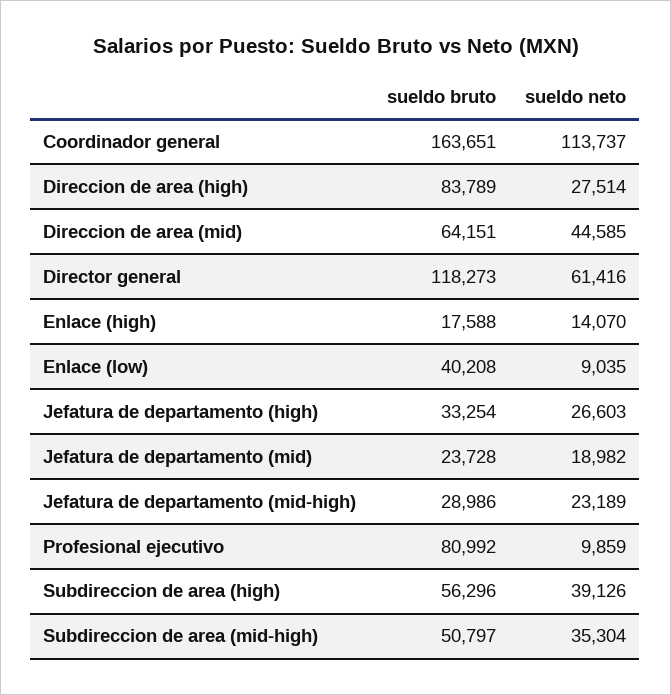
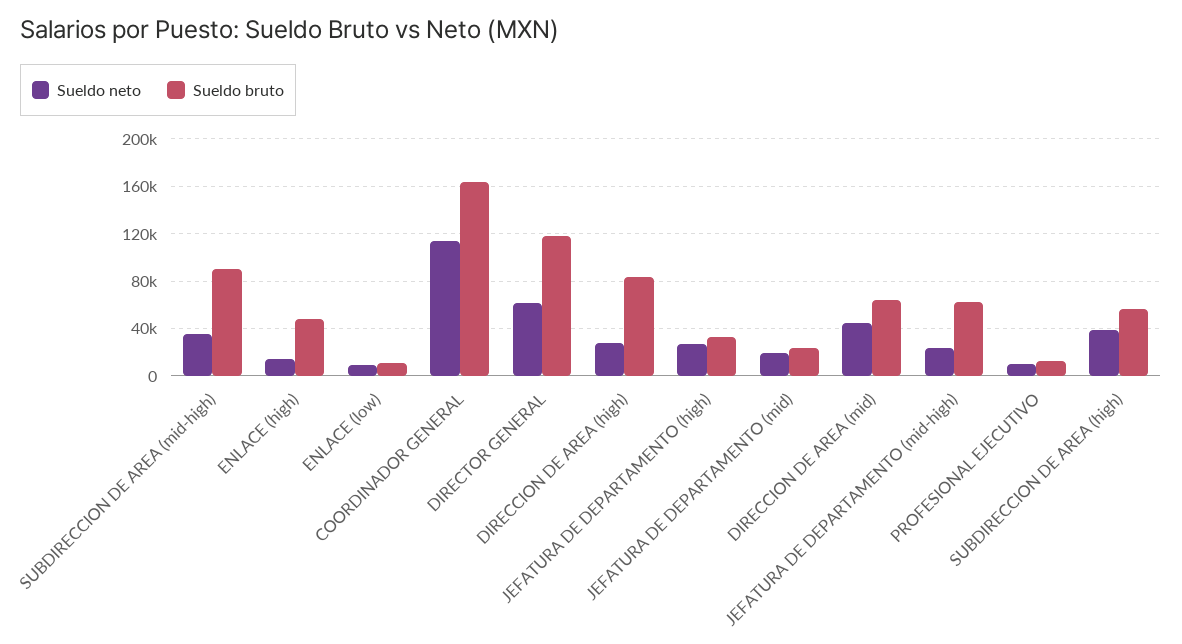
  {
    "sueldo bruto": {
      "Coordinador general": 163651,
      "Direccion de area (high)": 83789,
      "Direccion de area (mid)": 64151,
      "Director general": 118273,
-     "Enlace (high)": 17588,
+     "Enlace (high)": 50000,
-     "Enlace (low)": 40208,
+     "Enlace (low)": 10000,
      "Jefatura de departamento (high)": 33254,
      "Jefatura de departamento (mid)": 23728,
-     "Jefatura de departamento (mid-high)": 28986,
+     "Jefatura de departamento (mid-high)": 60000,
-     "Profesional ejecutivo": 80992,
+     "Profesional ejecutivo": 10000,
      "Subdireccion de area (high)": 56296,
-     "Subdireccion de area (mid-high)": 50797
+     "Subdireccion de area (mid-high)": 90000
    },
    "sueldo neto": {
      "Coordinador general": 113737,
      "Direccion de area (high)": 27514,
      "Direccion de area (mid)": 44585,
      "Director general": 61416,
      "Enlace (high)": 14070,
      "Enlace (low)": 9035,
      "Jefatura de departamento (high)": 26603,
      "Jefatura de departamento (mid)": 18982,
      "Jefatura de departamento (mid-high)": 23189,
      "Profesional ejecutivo": 9859,
      "Subdireccion de area (high)": 39126,
      "Subdireccion de area (mid-high)": 35304
    }
  }

